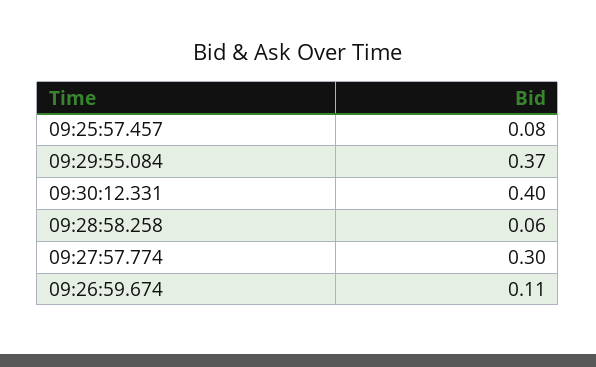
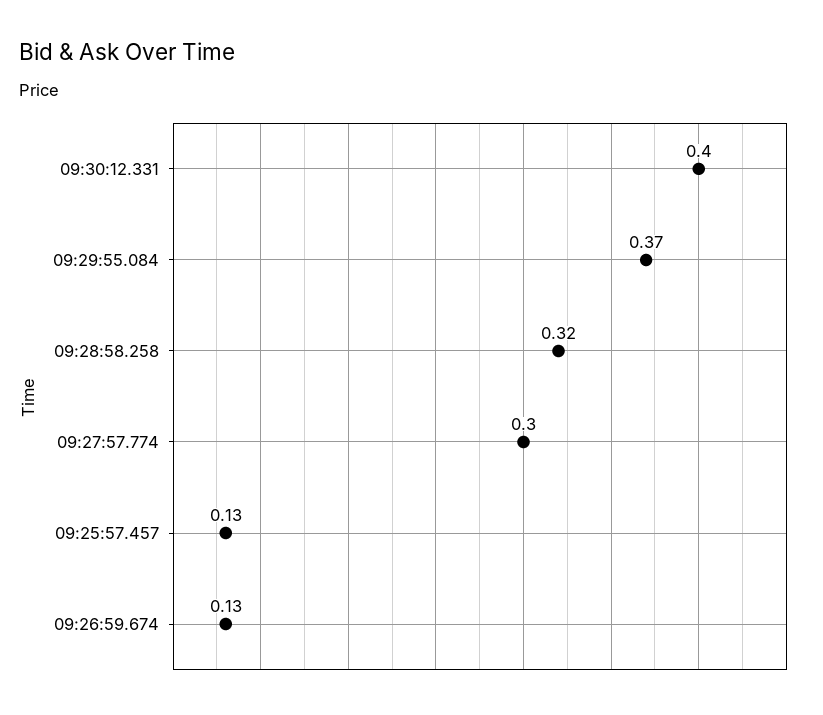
  {
-   "09:25:57.457": 0.08,
+   "09:25:57.457": 0.13,
    "09:29:55.084": 0.37,
    "09:30:12.331": 0.4,
-   "09:28:58.258": 0.06,
+   "09:28:58.258": 0.32,
    "09:27:57.774": 0.3,
-   "09:26:59.674": 0.11
+   "09:26:59.674": 0.13
  }

